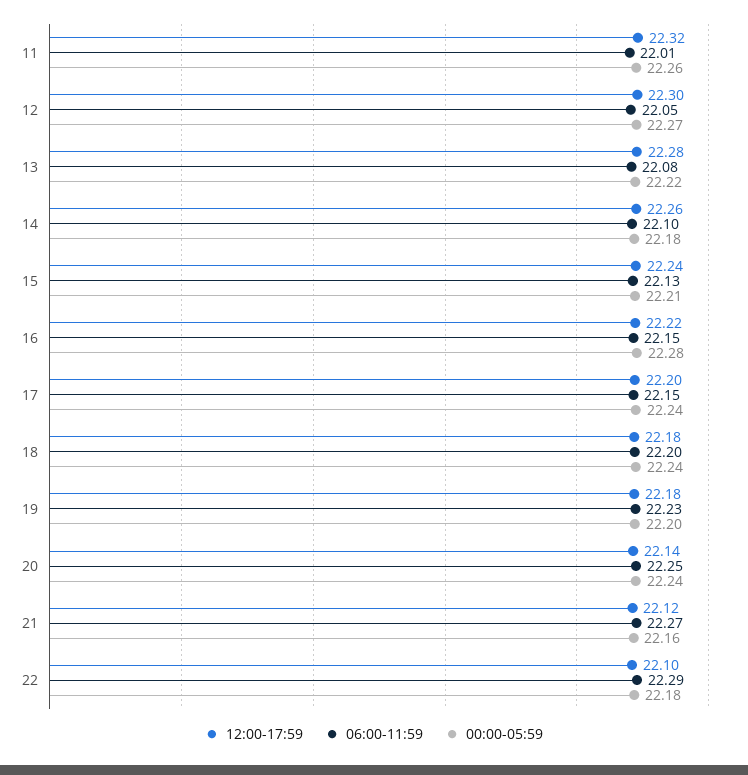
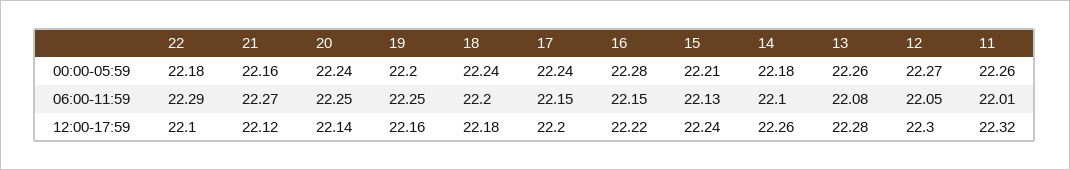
  {
    "12:00-17:59": {
      "11": 22.32,
      "12": 22.3,
      "13": 22.28,
      "14": 22.26,
      "15": 22.24,
      "16": 22.22,
      "17": 22.2,
      "18": 22.18,
-     "19": 22.18,
+     "19": 22.16,
      "20": 22.14,
      "21": 22.12,
      "22": 22.1
    },
    "06:00-11:59": {
      "11": 22.01,
      "12": 22.05,
      "13": 22.08,
      "14": 22.1,
      "15": 22.13,
      "16": 22.15,
      "17": 22.15,
      "18": 22.2,
-     "19": 22.23,
+     "19": 22.25,
      "20": 22.25,
      "21": 22.27,
      "22": 22.29
    },
    "00:00-05:59": {
      "11": 22.26,
      "12": 22.27,
-     "13": 22.22,
+     "13": 22.26,
      "14": 22.18,
      "15": 22.21,
      "16": 22.28,
      "17": 22.24,
      "18": 22.24,
      "19": 22.2,
      "20": 22.24,
      "21": 22.16,
      "22": 22.18
    }
  }

